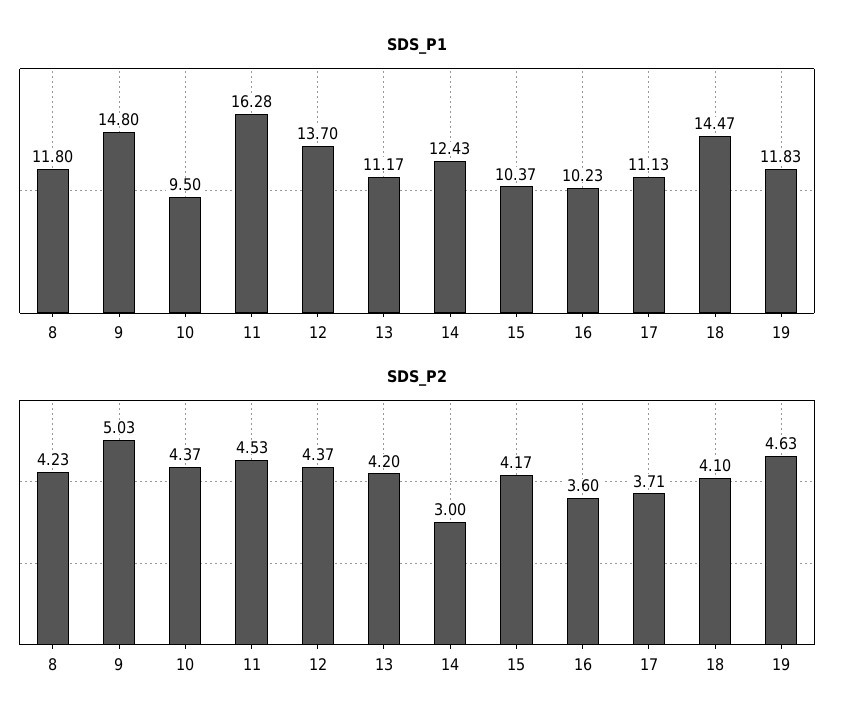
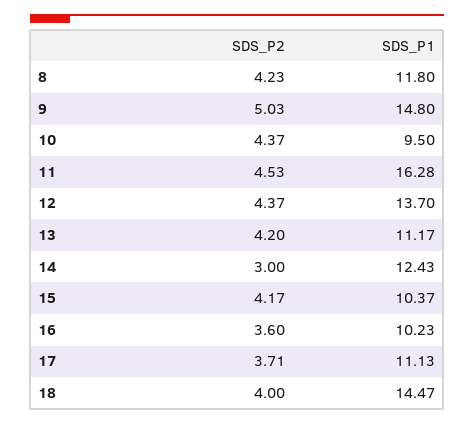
  {
    "SDS_P1": {
      "8": 11.8,
      "9": 14.8,
      "10": 9.5,
      "11": 16.28,
      "12": 13.7,
      "13": 11.17,
      "14": 12.43,
      "15": 10.37,
      "16": 10.23,
      "17": 11.13,
-     "18": 14.47,
+     "18": 14.47
-     "19": 11.83
    },
    "SDS_P2": {
      "8": 4.23,
      "9": 5.03,
      "10": 4.37,
      "11": 4.53,
      "12": 4.37,
      "13": 4.2,
      "14": 3,
      "15": 4.17,
      "16": 3.6,
      "17": 3.71,
-     "18": 4.1,
+     "18": 4
-     "19": 4.63
    }
  }

